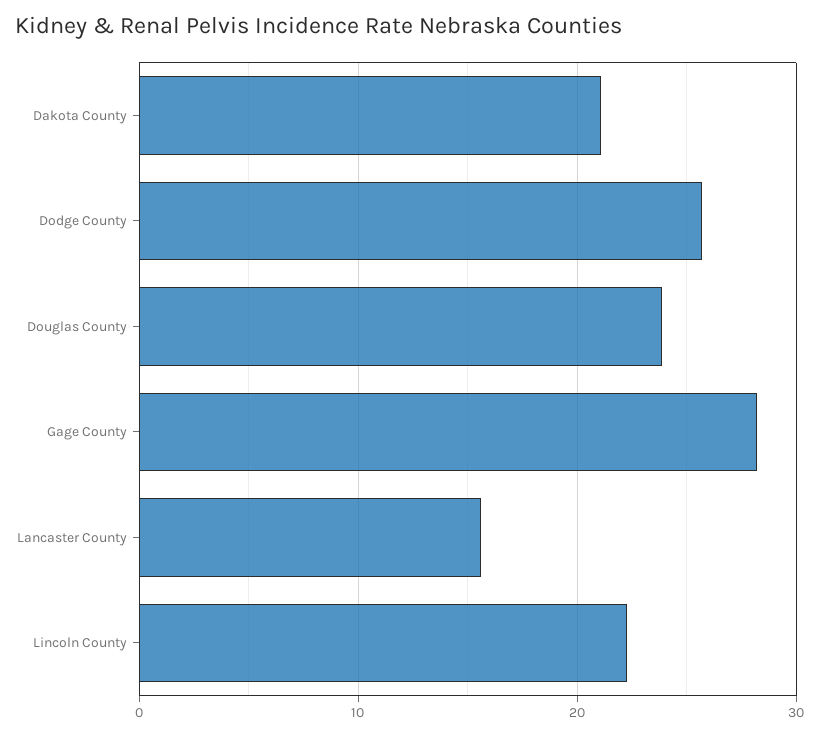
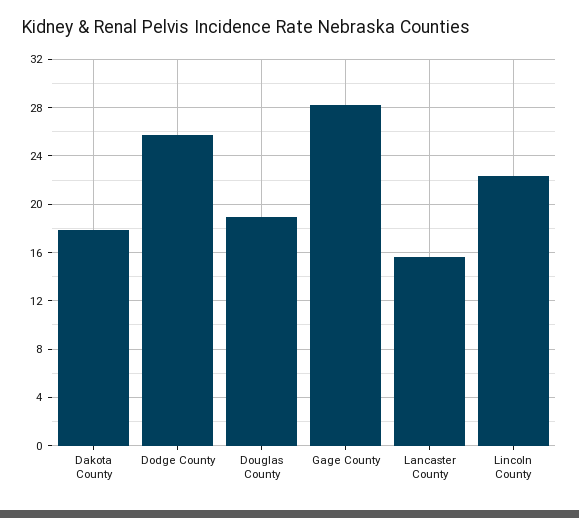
  {
-   "Dakota County": 21,
+   "Dakota County": 18,
    "Dodge County": 25.5,
-   "Douglas County": 24,
+   "Douglas County": 19,
    "Gage County": 28,
    "Lancaster County": 15.5,
    "Lincoln County": 22.5
  }

